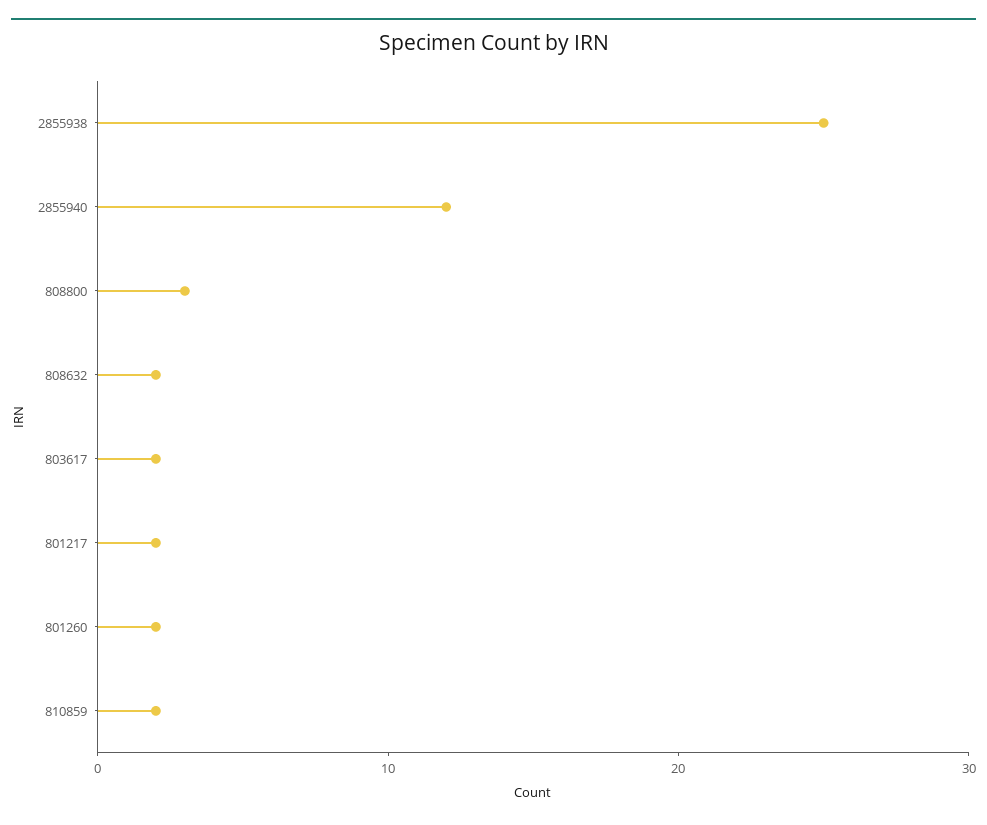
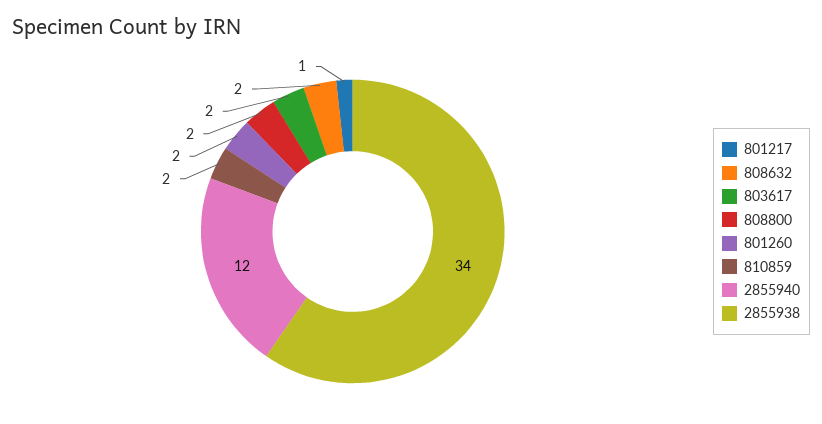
  {
-   "2855938": 25,
+   "2855938": 34,
    "2855940": 12,
-   "808800": 3,
+   "808800": 2,
    "808632": 2,
    "803617": 2,
-   "801217": 2,
+   "801217": 1,
    "801260": 2,
    "810859": 2
  }

